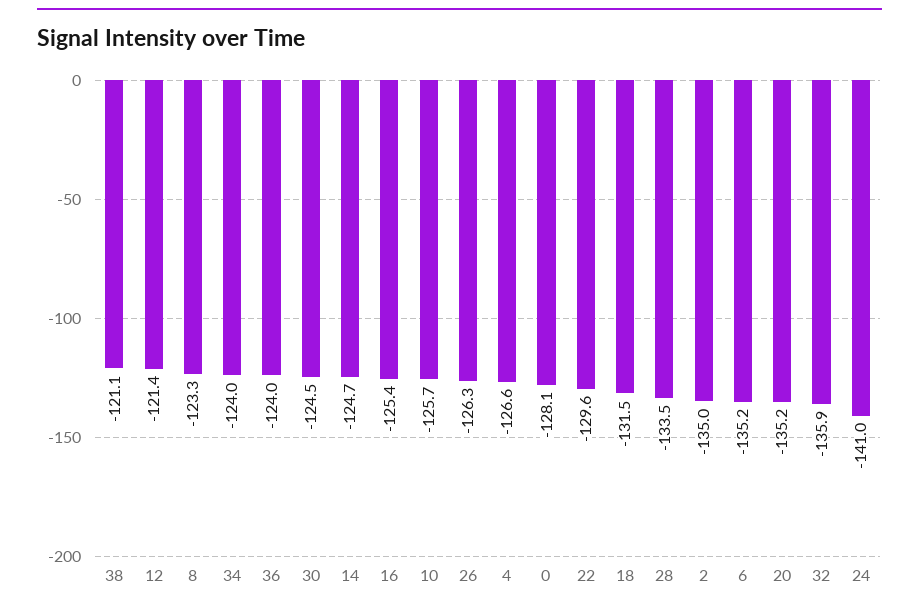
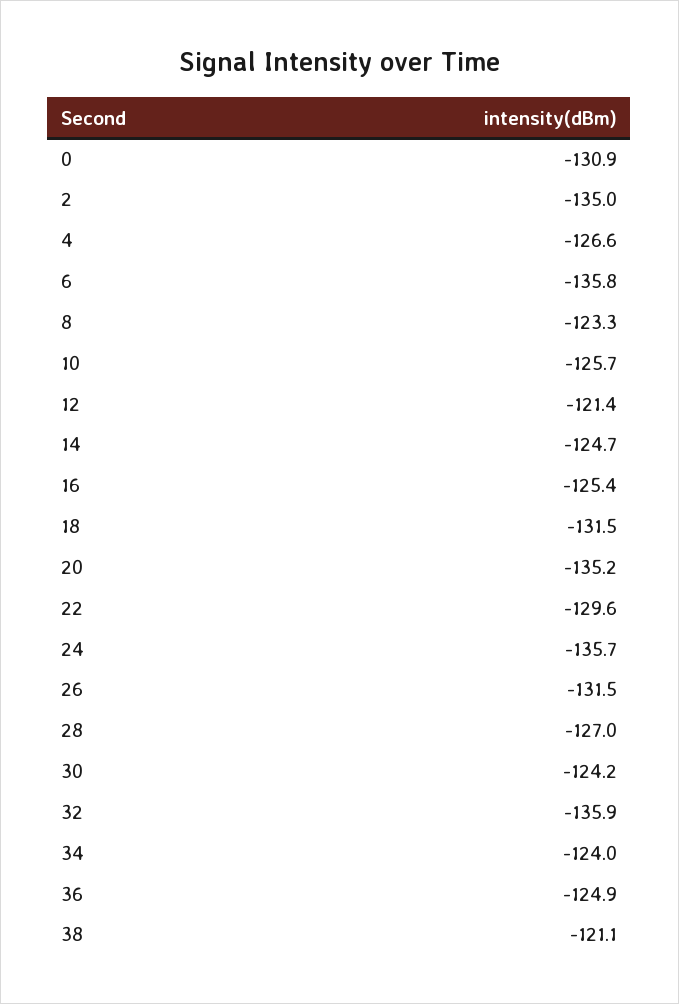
  {
    "38": -121.1,
    "12": -121.4,
    "8": -123.3,
    "34": -124,
-   "36": -124,
+   "36": -124.9,
-   "30": -124.5,
+   "30": -124.2,
    "14": -124.7,
    "16": -125.4,
    "10": -125.7,
-   "26": -126.3,
+   "26": -131.5,
    "4": -126.6,
-   "0": -128.1,
+   "0": -130.9,
    "22": -129.6,
    "18": -131.5,
-   "28": -133.5,
+   "28": -127,
    "2": -135,
-   "6": -135.2,
+   "6": -135.8,
    "20": -135.2,
    "32": -135.9,
-   "24": -141
+   "24": -135.7
  }

